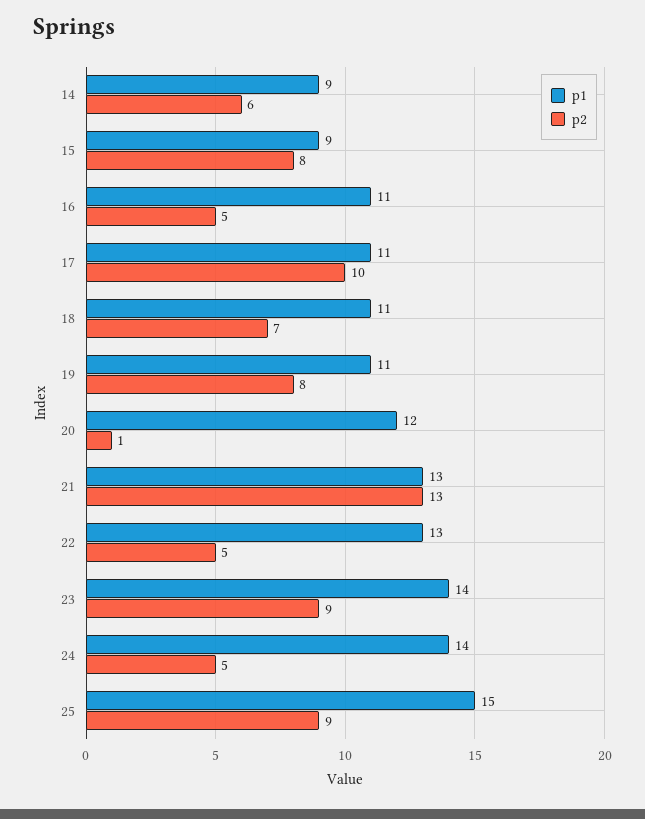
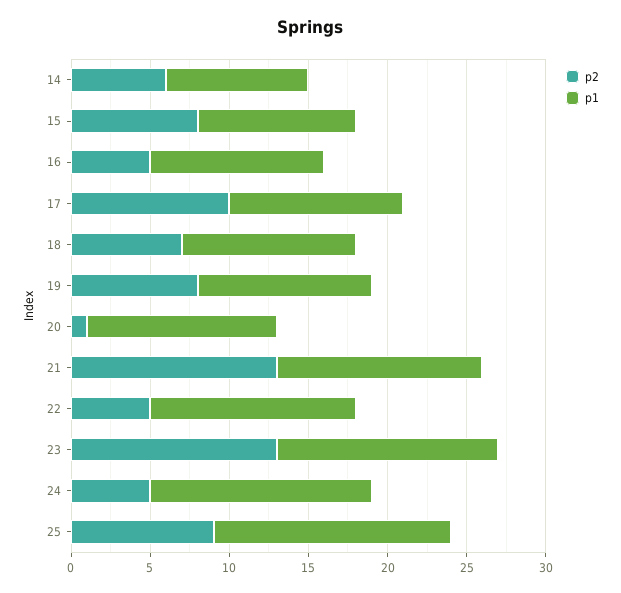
  {
    "p1": {
      "14": 9,
-     "15": 9,
+     "15": 10,
      "16": 11,
      "17": 11,
      "18": 11,
      "19": 11,
      "20": 12,
      "21": 13,
      "22": 13,
      "23": 14,
      "24": 14,
      "25": 15
    },
    "p2": {
      "14": 6,
      "15": 8,
      "16": 5,
      "17": 10,
      "18": 7,
      "19": 8,
      "20": 1,
      "21": 13,
      "22": 5,
-     "23": 9,
+     "23": 13,
      "24": 5,
      "25": 9
    }
  }

